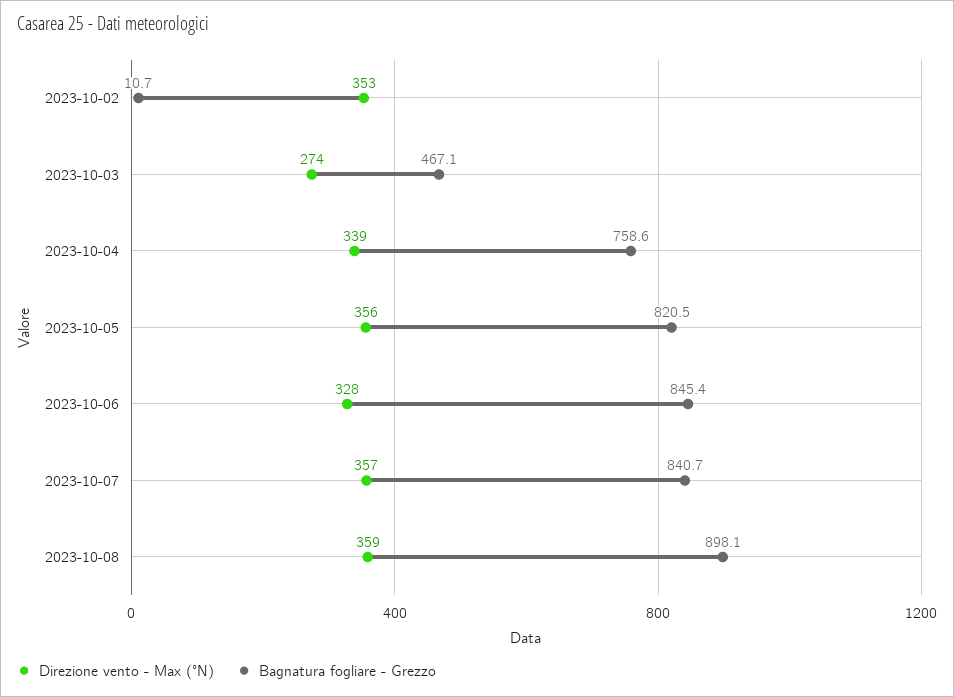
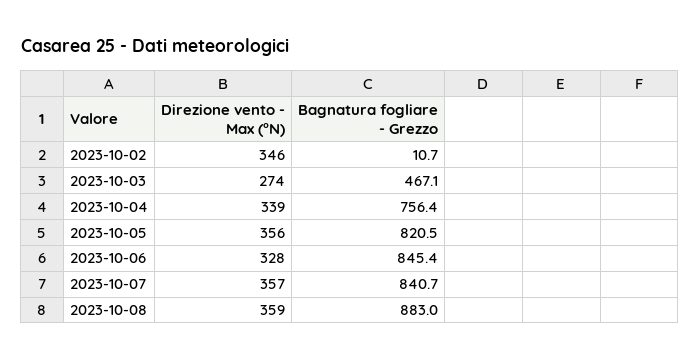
  {
    "Direzione vento - Max (°N)": {
-     "2023-10-02": 353,
+     "2023-10-02": 346,
      "2023-10-03": 274,
      "2023-10-04": 339,
      "2023-10-05": 356,
      "2023-10-06": 328,
      "2023-10-07": 357,
      "2023-10-08": 359
    },
    "Bagnatura fogliare - Grezzo": {
      "2023-10-02": 10.7,
      "2023-10-03": 467.1,
-     "2023-10-04": 758.6,
+     "2023-10-04": 756.4,
      "2023-10-05": 820.5,
      "2023-10-06": 845.4,
      "2023-10-07": 840.7,
-     "2023-10-08": 898.1
+     "2023-10-08": 883
    }
  }

